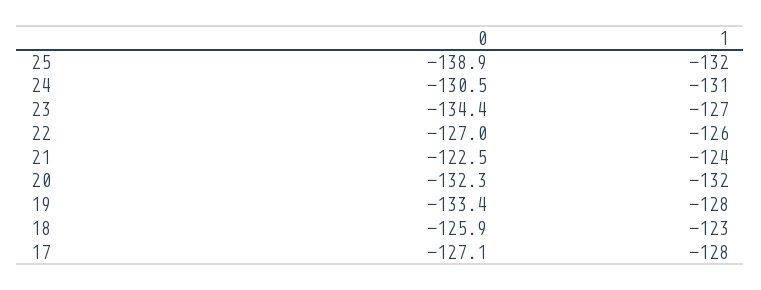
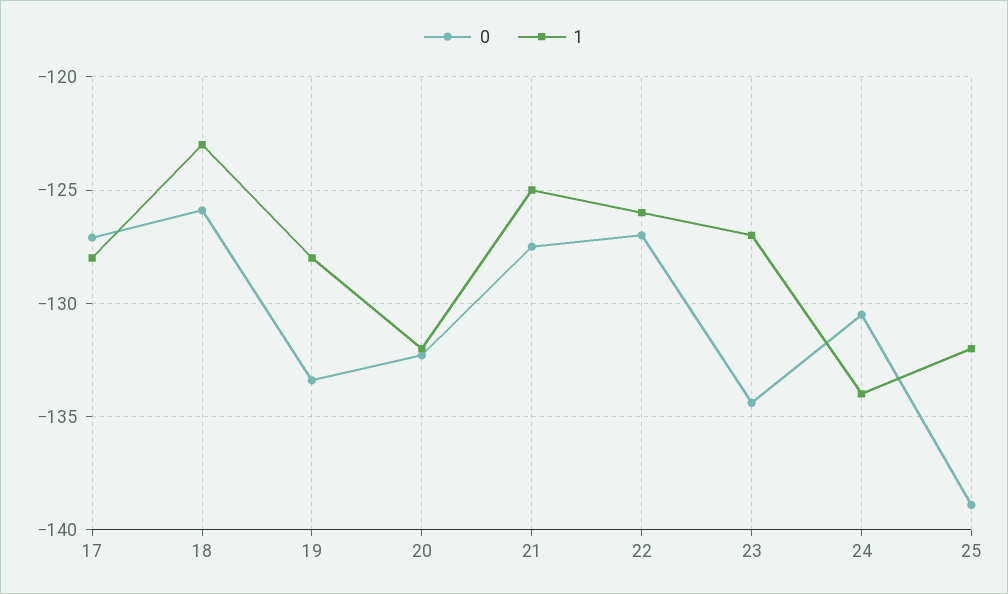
  {
    "0": {
      "25": -138.9,
      "24": -130.5,
      "23": -134.4,
      "22": -127,
-     "21": -122.5,
+     "21": -127.5,
      "20": -132.3,
      "19": -133.4,
      "18": -125.9,
      "17": -127.1
    },
    "1": {
      "25": -132,
-     "24": -131,
+     "24": -134,
      "23": -127,
      "22": -126,
-     "21": -124,
+     "21": -125,
      "20": -132,
      "19": -128,
      "18": -123,
      "17": -128
    }
  }

